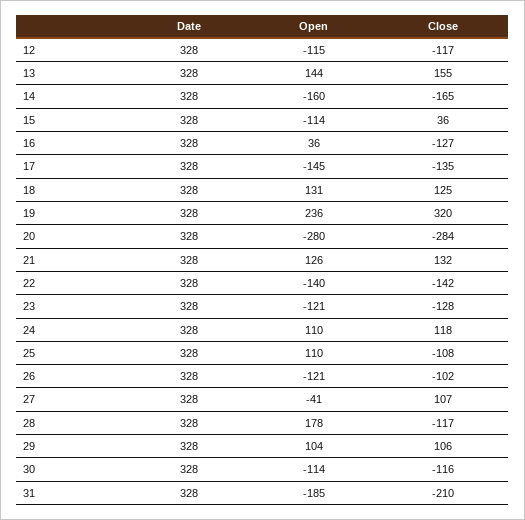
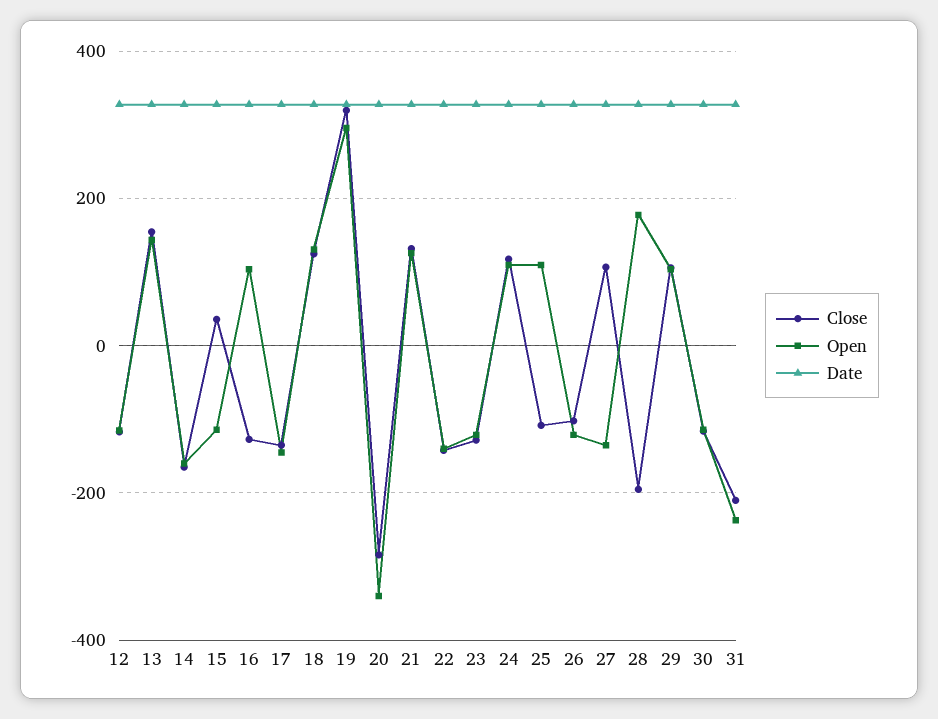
  {
    "Date": {
      "12": 328,
      "13": 328,
      "14": 328,
      "15": 328,
      "16": 328,
      "17": 328,
      "18": 328,
      "19": 328,
      "20": 328,
      "21": 328,
      "22": 328,
      "23": 328,
      "24": 328,
      "25": 328,
      "26": 328,
      "27": 328,
      "28": 328,
      "29": 328,
      "30": 328,
      "31": 328
    },
    "Open": {
      "12": -115,
      "13": 144,
      "14": -160,
      "15": -114,
-     "16": 36,
+     "16": 100,
      "17": -145,
      "18": 131,
-     "19": 236,
+     "19": 300,
-     "20": -280,
+     "20": -340,
      "21": 126,
      "22": -140,
      "23": -121,
      "24": 110,
      "25": 110,
      "26": -121,
-     "27": -41,
+     "27": -140,
      "28": 178,
      "29": 104,
      "30": -114,
-     "31": -185
+     "31": -240
    },
    "Close": {
      "12": -117,
      "13": 155,
      "14": -165,
      "15": 36,
      "16": -127,
      "17": -135,
      "18": 125,
      "19": 320,
      "20": -284,
      "21": 132,
      "22": -142,
      "23": -128,
      "24": 118,
      "25": -108,
      "26": -102,
      "27": 107,
-     "28": -117,
+     "28": -200,
      "29": 106,
      "30": -116,
      "31": -210
    }
  }

